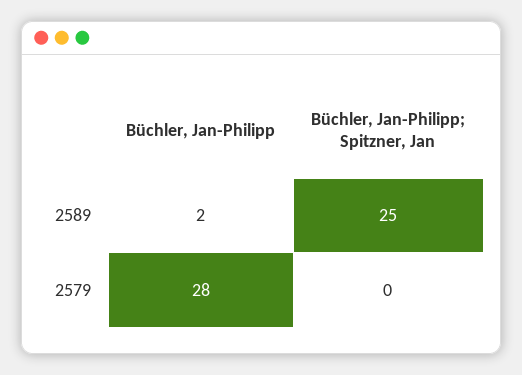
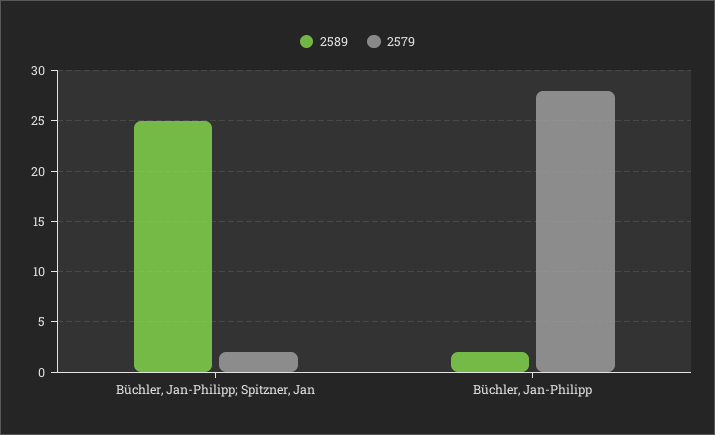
  {
    "2589": {
      "Büchler, Jan-Philipp": 2,
      "Büchler, Jan-Philipp; Spitzner, Jan": 25
    },
    "2579": {
      "Büchler, Jan-Philipp": 28,
-     "Büchler, Jan-Philipp; Spitzner, Jan": 0
+     "Büchler, Jan-Philipp; Spitzner, Jan": 2
    }
  }

